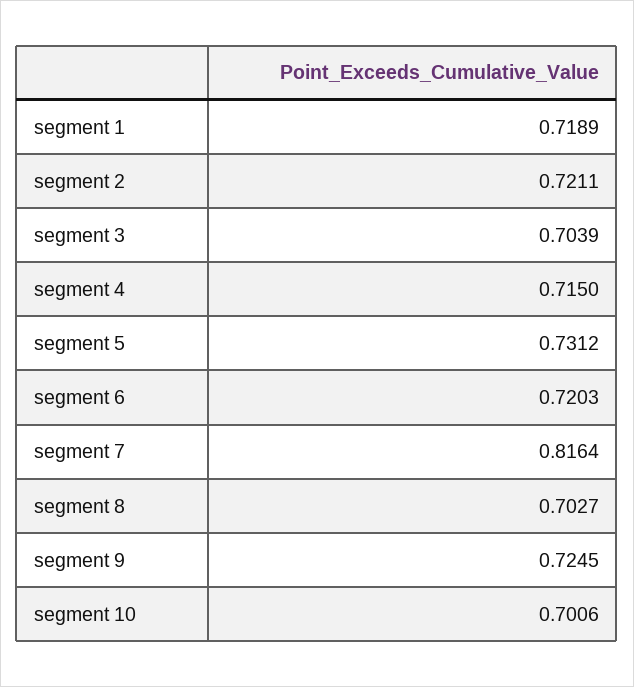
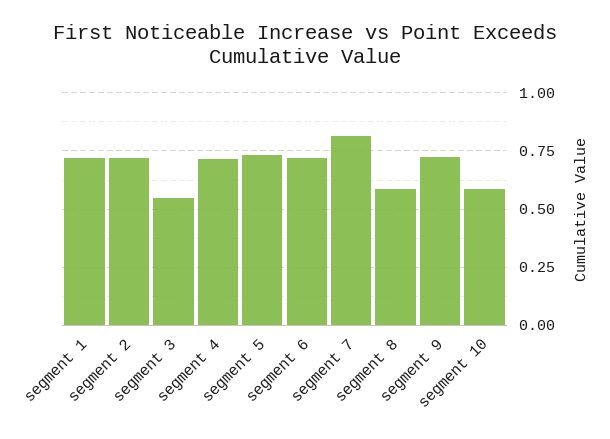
  {
    "segment 1": 0.7189,
    "segment 2": 0.7211,
-   "segment 3": 0.7039,
+   "segment 3": 0.55,
    "segment 4": 0.715,
    "segment 5": 0.7312,
    "segment 6": 0.7203,
    "segment 7": 0.8164,
-   "segment 8": 0.7027,
+   "segment 8": 0.6,
    "segment 9": 0.7245,
-   "segment 10": 0.7006
+   "segment 10": 0.6
  }

